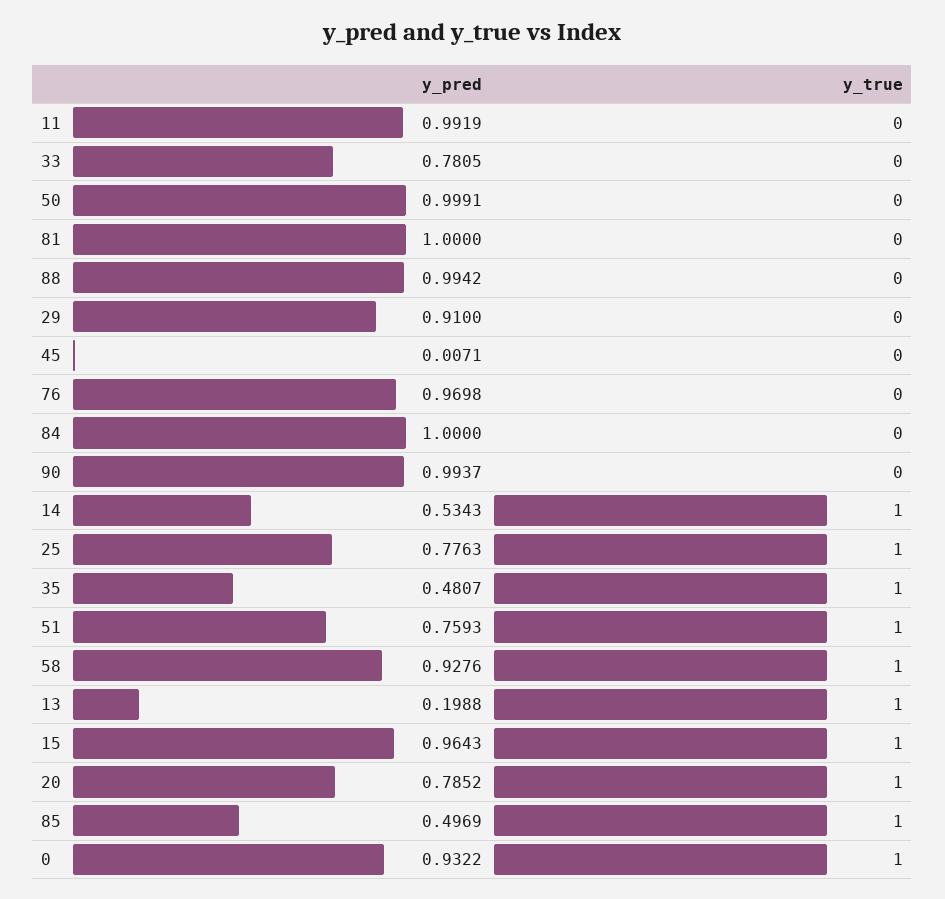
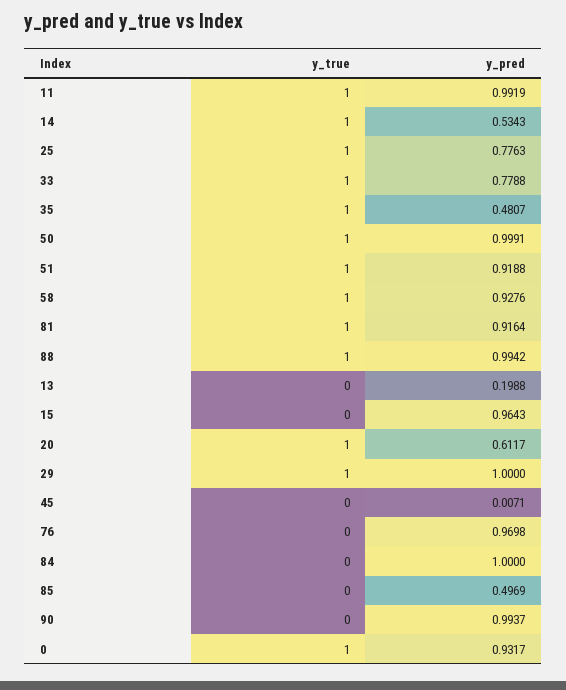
  {
    "y_pred": {
      "11": 0.9919,
-     "33": 0.7805,
+     "33": 0.7788,
      "50": 0.9991,
-     "81": 1,
+     "81": 0.9164,
      "88": 0.9942,
-     "29": 0.91,
+     "29": 1,
      "45": 0.0071,
      "76": 0.9698,
      "84": 1,
      "90": 0.9937,
      "14": 0.5343,
      "25": 0.7763,
      "35": 0.4807,
-     "51": 0.7593,
+     "51": 0.9188,
      "58": 0.9276,
      "13": 0.1988,
      "15": 0.9643,
-     "20": 0.7852,
+     "20": 0.6117,
      "85": 0.4969,
-     "0": 0.9322
+     "0": 0.9317
    },
    "y_true": {
-     "11": 0,
+     "11": 1,
-     "33": 0,
+     "33": 1,
-     "50": 0,
+     "50": 1,
-     "81": 0,
+     "81": 1,
-     "88": 0,
+     "88": 1,
-     "29": 0,
+     "29": 1,
      "45": 0,
      "76": 0,
      "84": 0,
      "90": 0,
      "14": 1,
      "25": 1,
      "35": 1,
      "51": 1,
      "58": 1,
-     "13": 1,
+     "13": 0,
-     "15": 1,
+     "15": 0,
      "20": 1,
-     "85": 1,
+     "85": 0,
      "0": 1
    }
  }

